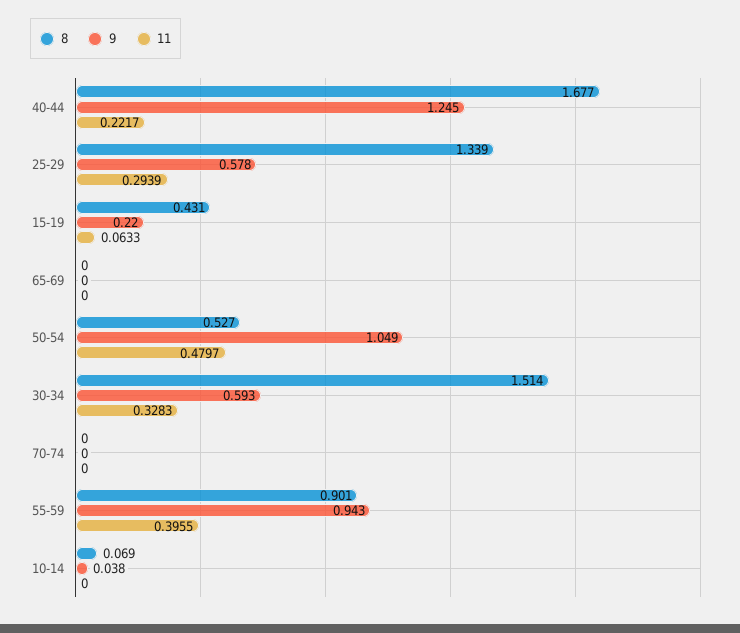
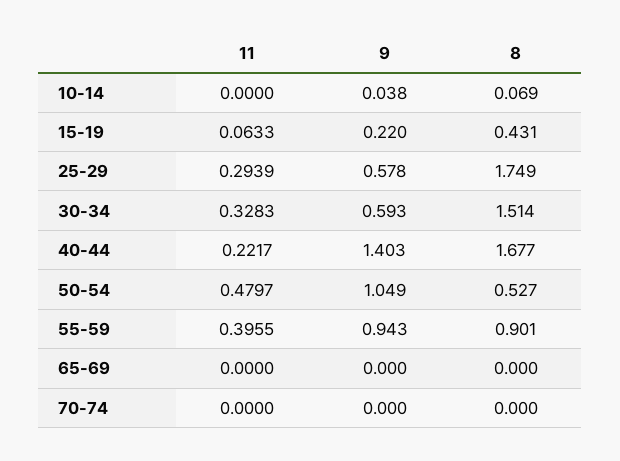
  {
    "8": {
      "40-44": 1.677,
-     "25-29": 1.339,
+     "25-29": 1.749,
      "15-19": 0.431,
      "65-69": 0,
      "50-54": 0.527,
      "30-34": 1.514,
      "70-74": 0,
      "55-59": 0.901,
      "10-14": 0.069
    },
    "9": {
-     "40-44": 1.245,
+     "40-44": 1.403,
      "25-29": 0.578,
      "15-19": 0.22,
      "65-69": 0,
      "50-54": 1.049,
      "30-34": 0.593,
      "70-74": 0,
      "55-59": 0.943,
      "10-14": 0.038
    },
    "11": {
      "40-44": 0.2217,
      "25-29": 0.2939,
      "15-19": 0.0633,
      "65-69": 0,
      "50-54": 0.4797,
      "30-34": 0.3283,
      "70-74": 0,
      "55-59": 0.3955,
      "10-14": 0
    }
  }

